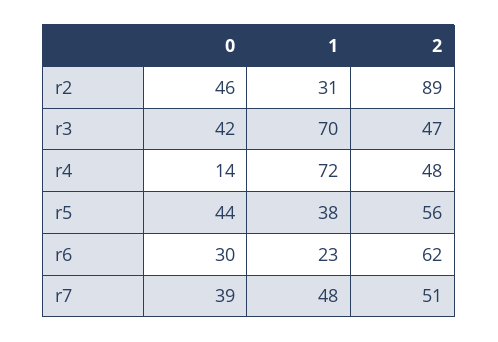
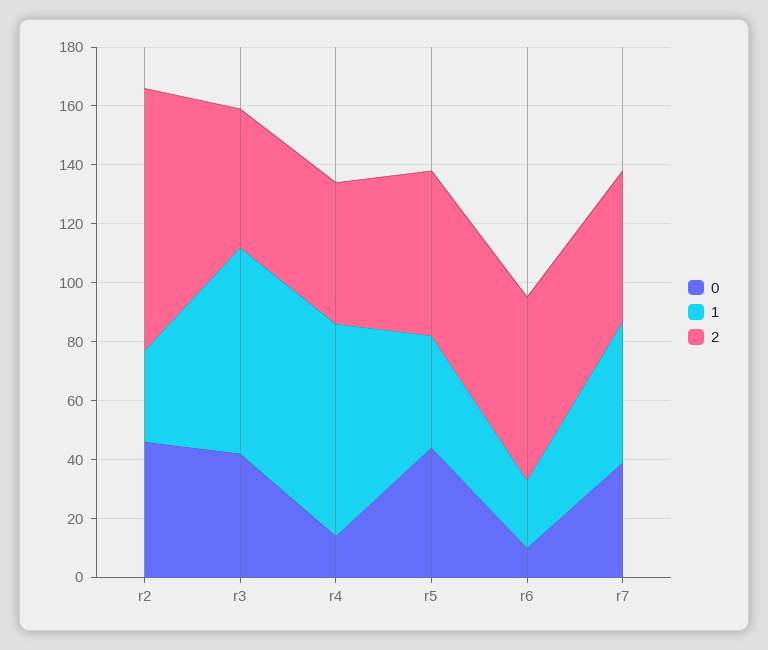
  {
    "0": {
      "r2": 46,
      "r3": 42,
      "r4": 14,
      "r5": 44,
-     "r6": 30,
+     "r6": 10,
      "r7": 39
    },
    "1": {
      "r2": 31,
      "r3": 70,
      "r4": 72,
      "r5": 38,
      "r6": 23,
      "r7": 48
    },
    "2": {
      "r2": 89,
      "r3": 47,
      "r4": 48,
      "r5": 56,
      "r6": 62,
      "r7": 51
    }
  }

